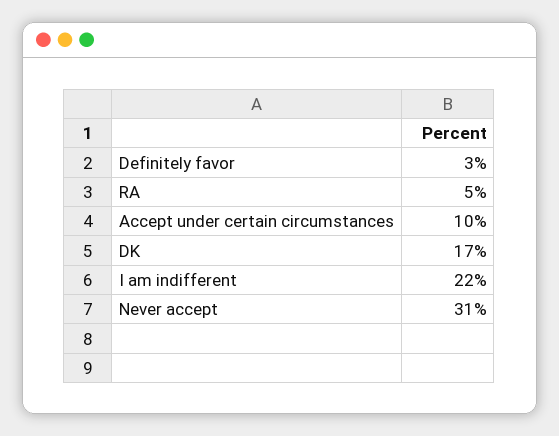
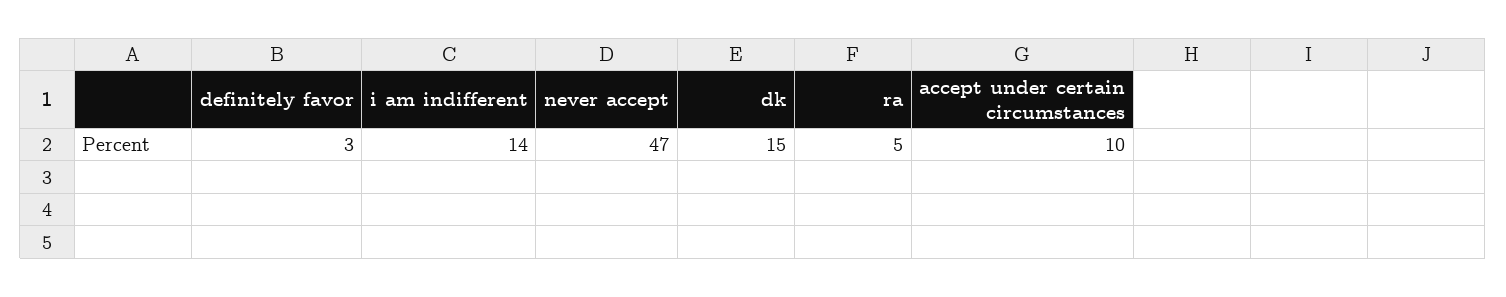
  {
    "Definitely favor": 3,
    "RA": 5,
    "Accept under certain circumstances": 10,
-   "DK": 17,
+   "DK": 15,
-   "I am indifferent": 22,
+   "I am indifferent": 14,
-   "Never accept": 31
+   "Never accept": 47
  }

